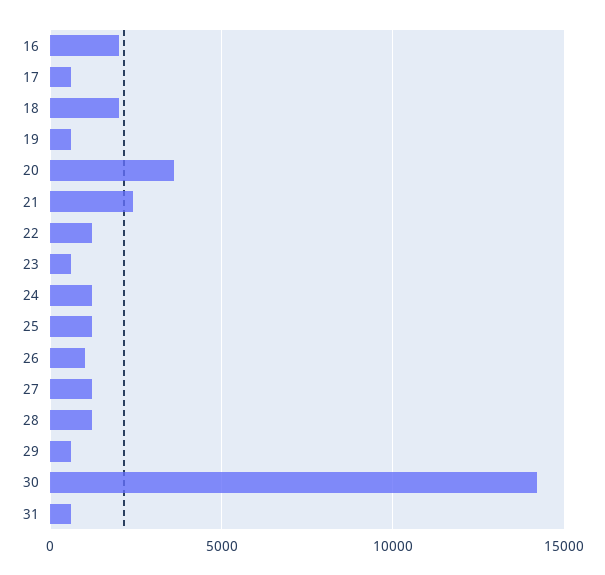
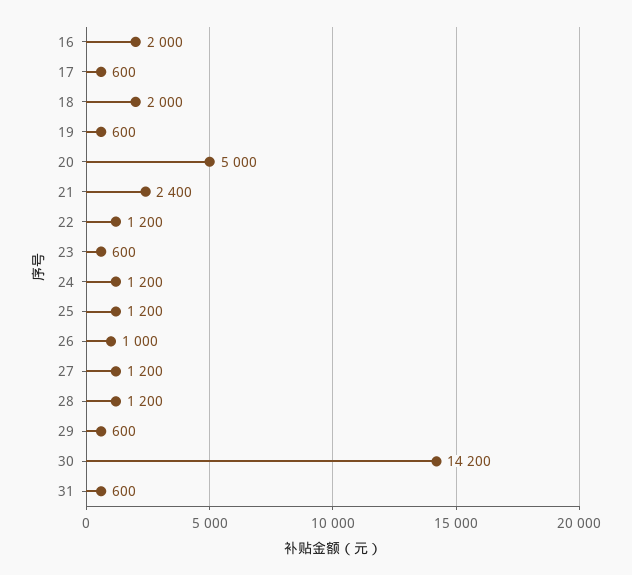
  {
    "16": 2000,
    "17": 600,
    "18": 2000,
    "19": 600,
-   "20": 3500,
+   "20": 5000,
    "21": 2400,
    "22": 1200,
    "23": 600,
    "24": 1200,
    "25": 1200,
    "26": 1000,
    "27": 1200,
    "28": 1200,
    "29": 600,
    "30": 14200,
    "31": 600
  }

